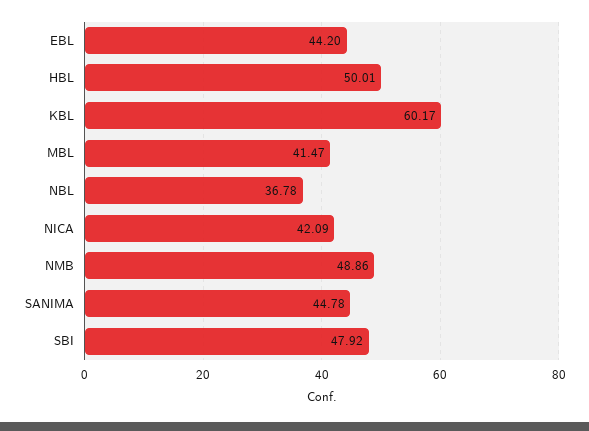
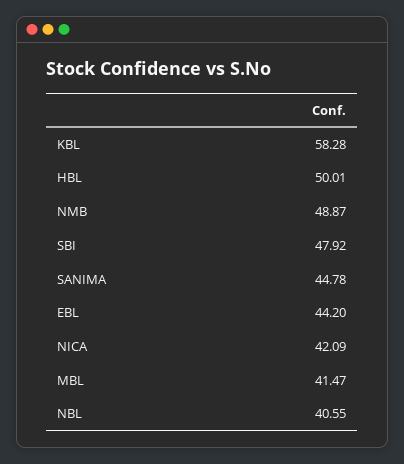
  {
    "EBL": 44.2,
    "HBL": 50.01,
-   "KBL": 60.17,
+   "KBL": 58.28,
    "MBL": 41.47,
-   "NBL": 36.78,
+   "NBL": 40.55,
    "NICA": 42.09,
-   "NMB": 48.86,
+   "NMB": 48.87,
    "SANIMA": 44.78,
    "SBI": 47.92
  }

